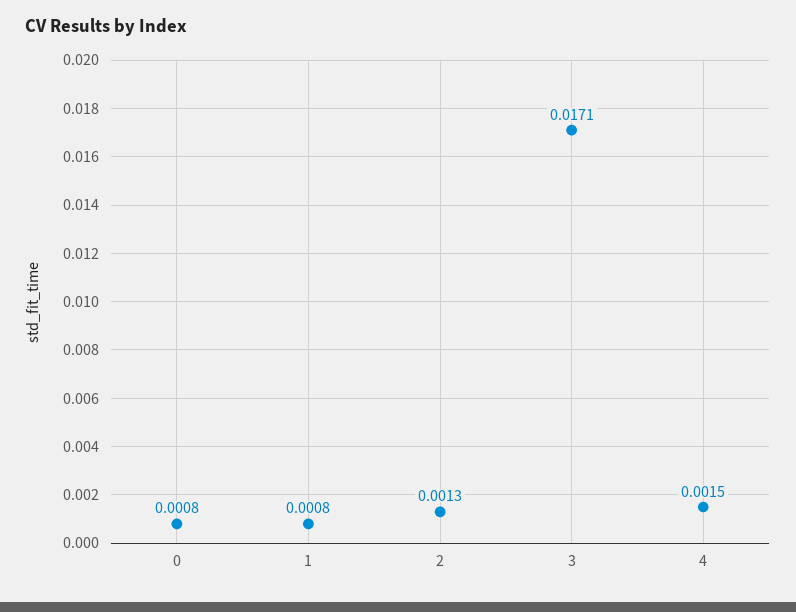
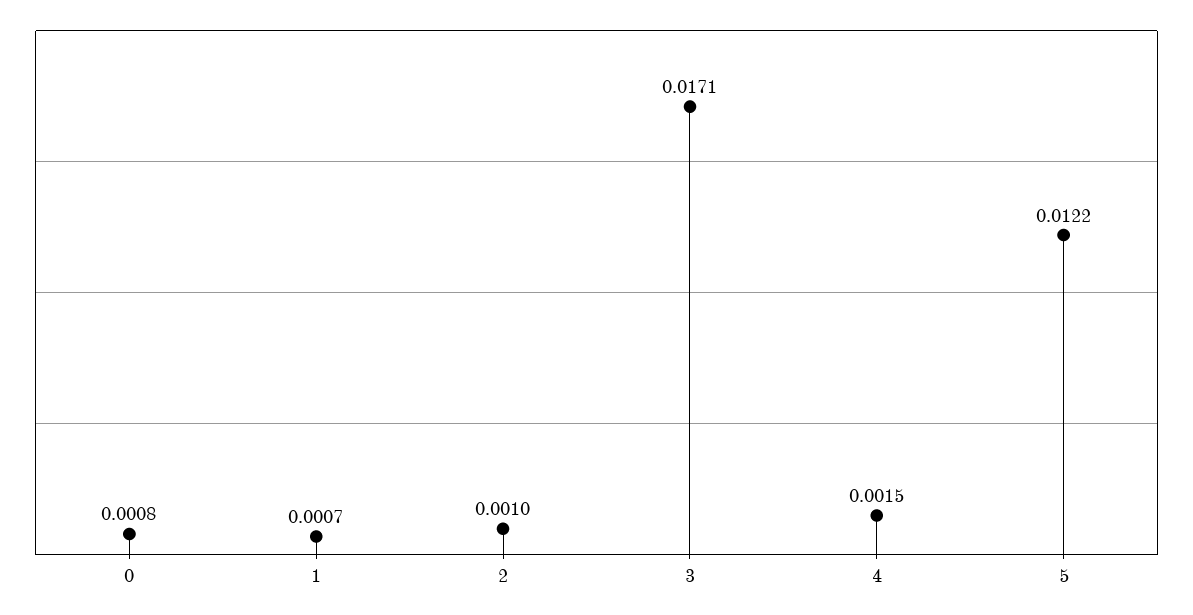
  {
    "0": 0.0008,
-   "1": 0.0008,
+   "1": 0.0007,
-   "2": 0.0013,
+   "2": 0.001,
    "3": 0.0171,
-   "4": 0.0015
+   "4": 0.0015,
+   "5": 0.0122
  }

